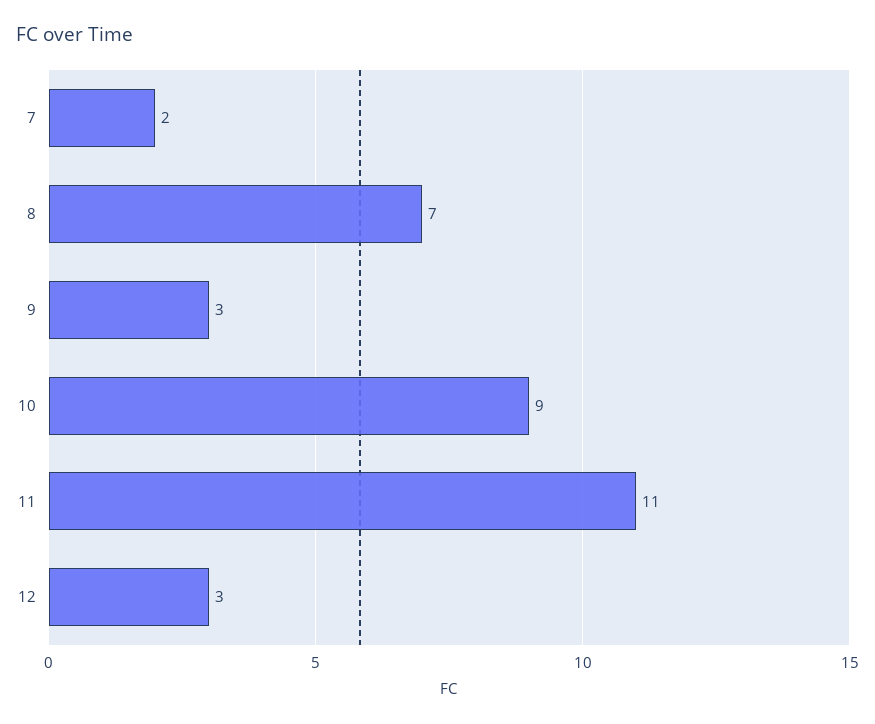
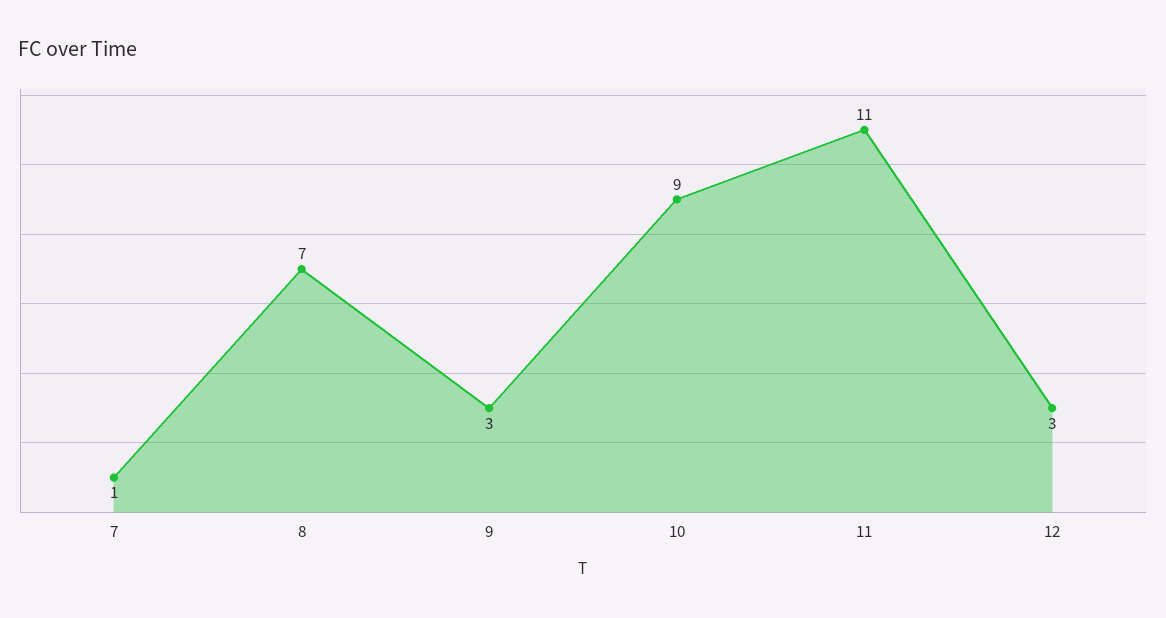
  {
-   "7": 2,
+   "7": 1,
    "8": 7,
    "9": 3,
    "10": 9,
    "11": 11,
    "12": 3
  }

